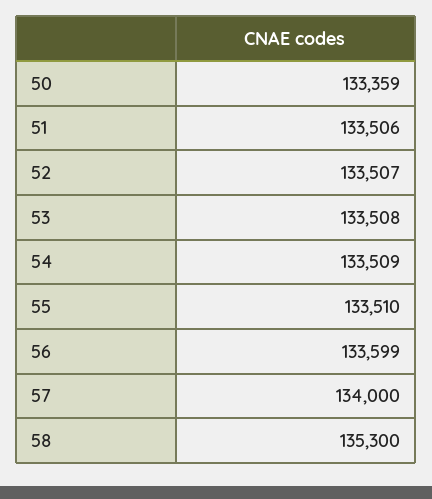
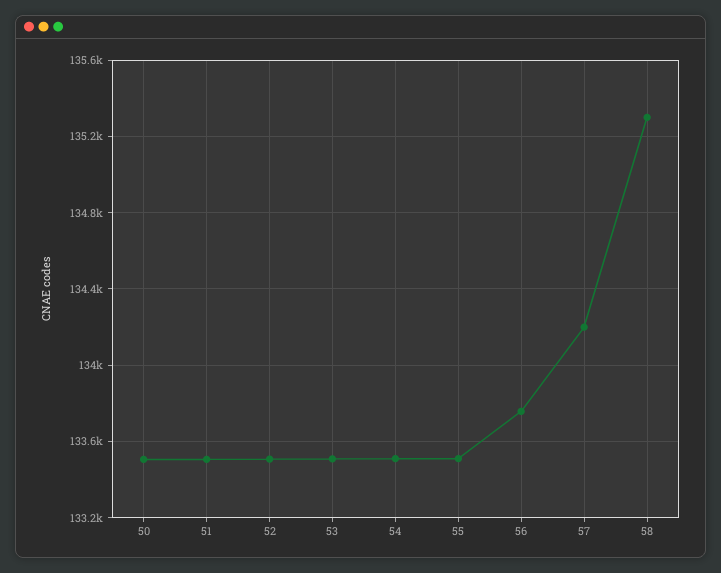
  {
-   "50": 133359,
+   "50": 133500,
    "51": 133506,
    "52": 133507,
    "53": 133508,
    "54": 133509,
    "55": 133510,
-   "56": 133599,
+   "56": 133750,
-   "57": 134000,
+   "57": 134200,
    "58": 135300
  }

